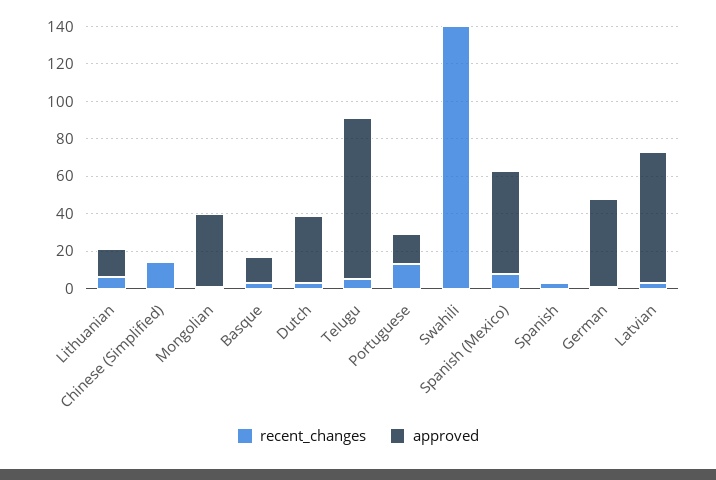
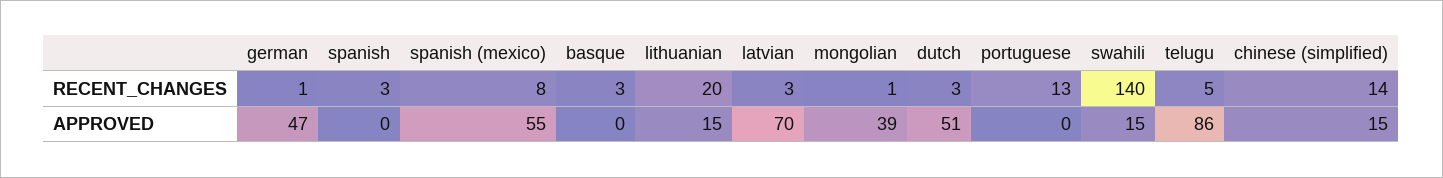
  {
    "recent_changes": {
-     "Lithuanian": 5,
+     "Lithuanian": 20,
      "Chinese (Simplified)": 14,
      "Mongolian": 1,
      "Basque": 3,
      "Dutch": 3,
      "Telugu": 5,
      "Portuguese": 13,
      "Swahili": 140,
      "Spanish (Mexico)": 8,
      "Spanish": 3,
      "German": 1,
      "Latvian": 3
    },
    "approved": {
      "Lithuanian": 15,
-     "Chinese (Simplified)": 0,
+     "Chinese (Simplified)": 15,
      "Mongolian": 39,
-     "Basque": 15,
+     "Basque": 0,
-     "Dutch": 35,
+     "Dutch": 51,
      "Telugu": 86,
-     "Portuguese": 15,
+     "Portuguese": 0,
-     "Swahili": 0,
+     "Swahili": 15,
      "Spanish (Mexico)": 55,
      "Spanish": 0,
      "German": 47,
      "Latvian": 70
    }
  }

